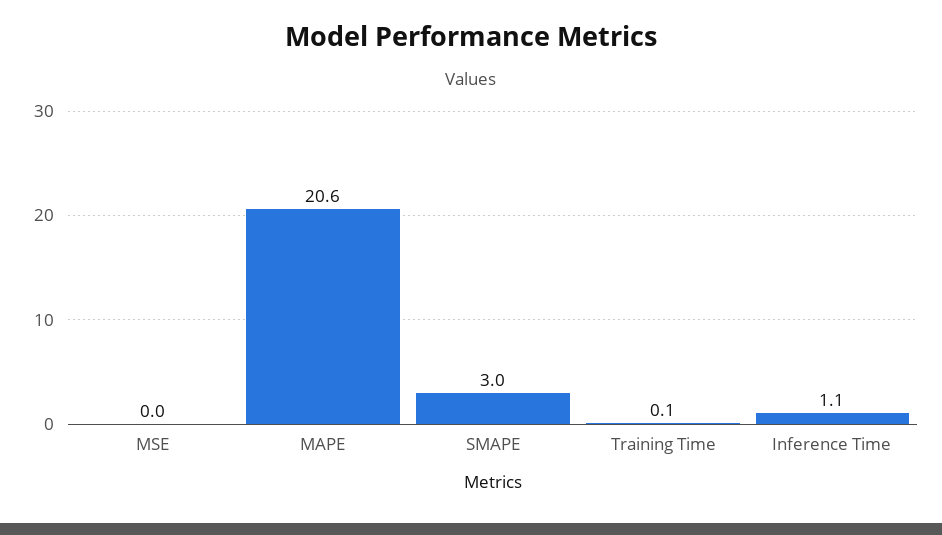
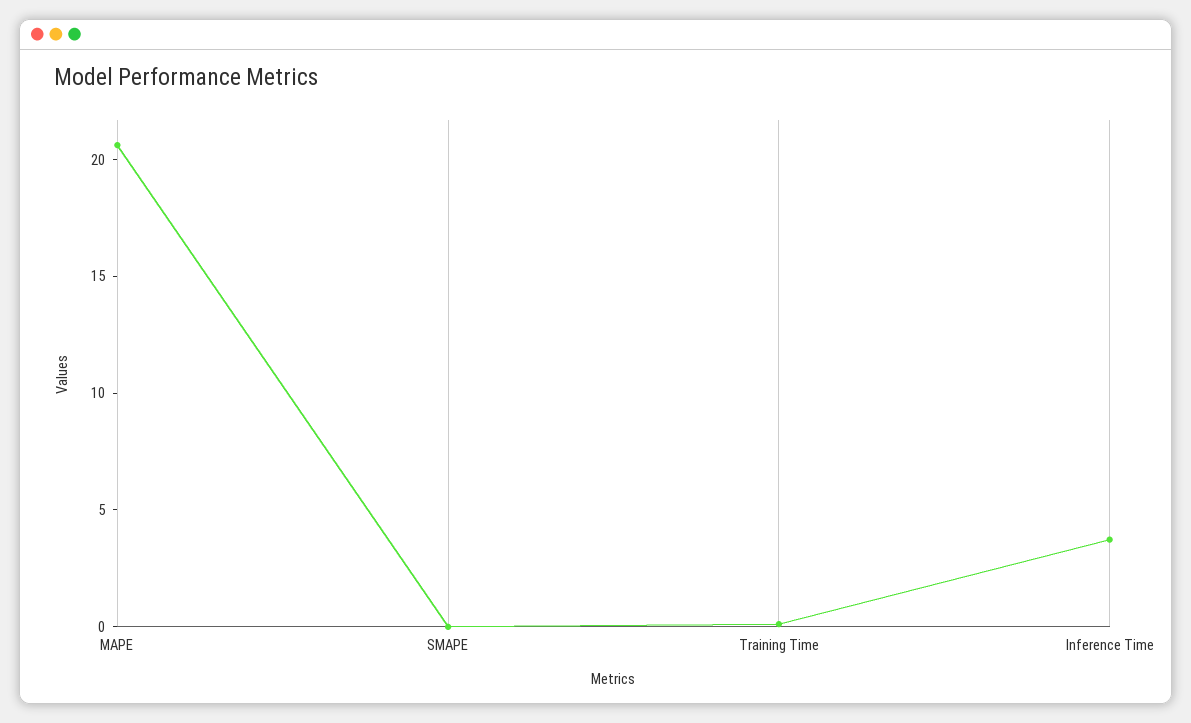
  {
-   "MSE": 0,
    "MAPE": 20.6,
-   "SMAPE": 3,
+   "SMAPE": 0,
    "Training Time": 0.1,
-   "Inference Time": 1.1
+   "Inference Time": 4
  }

